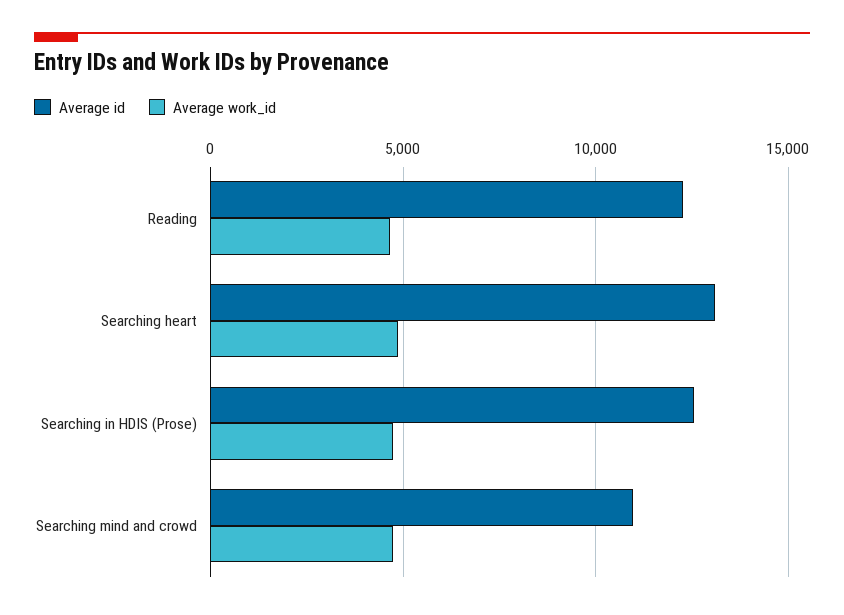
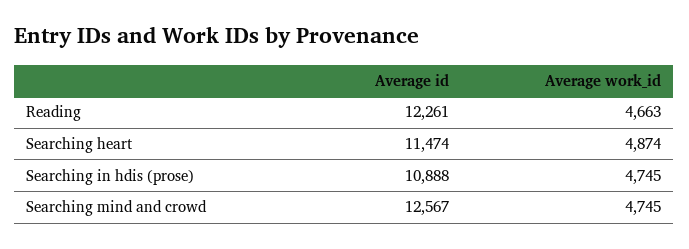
  {
    "Average id": {
      "Reading": 12261,
-     "Searching heart": 13000,
+     "Searching heart": 11474,
-     "Searching in HDIS (Prose)": 12500,
+     "Searching in HDIS (Prose)": 10888,
-     "Searching mind and crowd": 11000
+     "Searching mind and crowd": 12567
    },
    "Average work_id": {
      "Reading": 4663,
      "Searching heart": 4874,
      "Searching in HDIS (Prose)": 4745,
      "Searching mind and crowd": 4745
    }
  }

